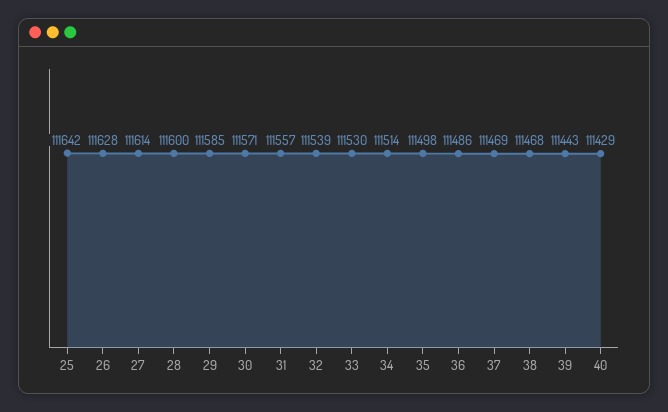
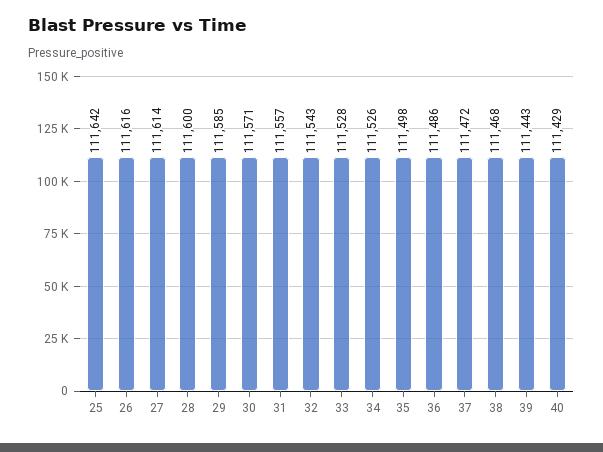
  {
    "25": 111642,
-   "26": 111628,
+   "26": 111616,
    "27": 111614,
    "28": 111600,
    "29": 111585,
    "30": 111571,
    "31": 111557,
-   "32": 111539,
+   "32": 111543,
-   "33": 111530,
+   "33": 111528,
-   "34": 111514,
+   "34": 111526,
    "35": 111498,
    "36": 111486,
-   "37": 111469,
+   "37": 111472,
    "38": 111468,
    "39": 111443,
    "40": 111429
  }

